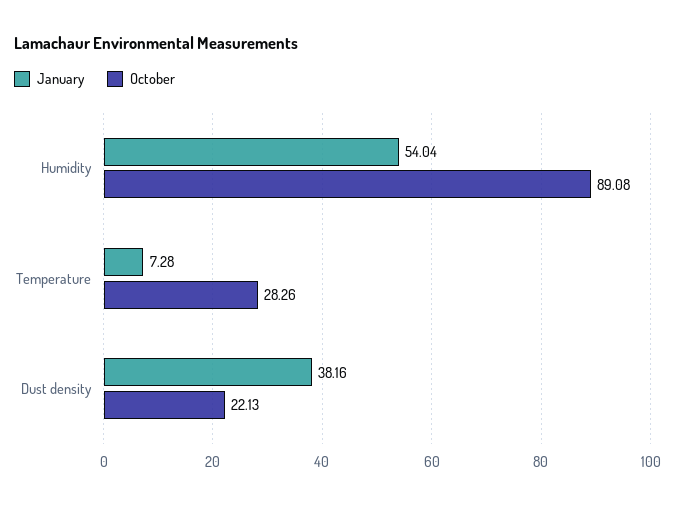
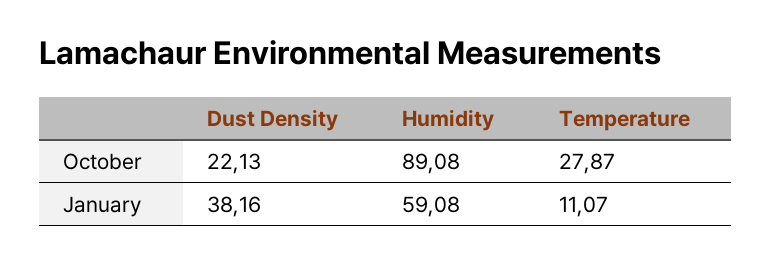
  {
    "January": {
-     "Humidity": 54.04,
+     "Humidity": 59.08,
-     "Temperature": 7.28,
+     "Temperature": 11.07,
      "Dust density": 38.16
    },
    "October": {
      "Humidity": 89.08,
-     "Temperature": 28.26,
+     "Temperature": 27.87,
      "Dust density": 22.13
    }
  }

